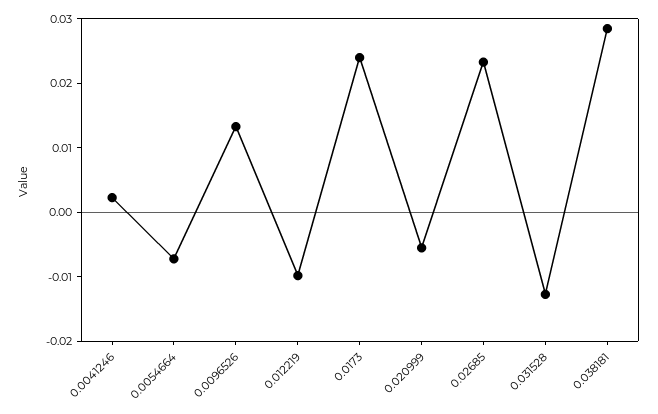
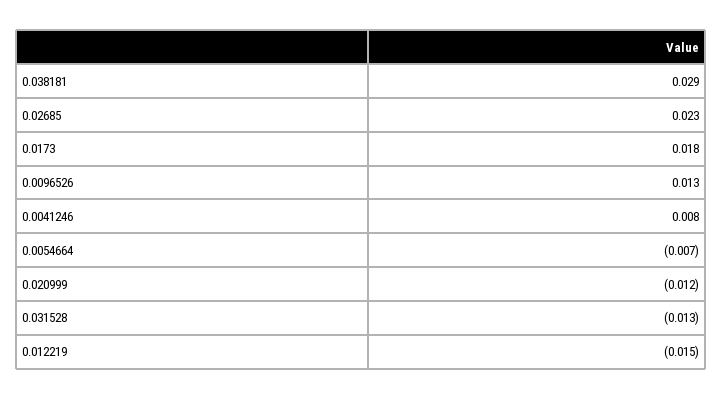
  {
-   "0.0041246": 0.002,
+   "0.0041246": 0.008,
    "0.0054664": -0.007,
    "0.0096526": 0.013,
-   "0.012219": -0.01,
+   "0.012219": -0.015,
-   "0.0173": 0.024,
+   "0.0173": 0.018,
-   "0.020999": -0.006,
+   "0.020999": -0.012,
    "0.02685": 0.023,
    "0.031528": -0.013,
    "0.038181": 0.029
  }

